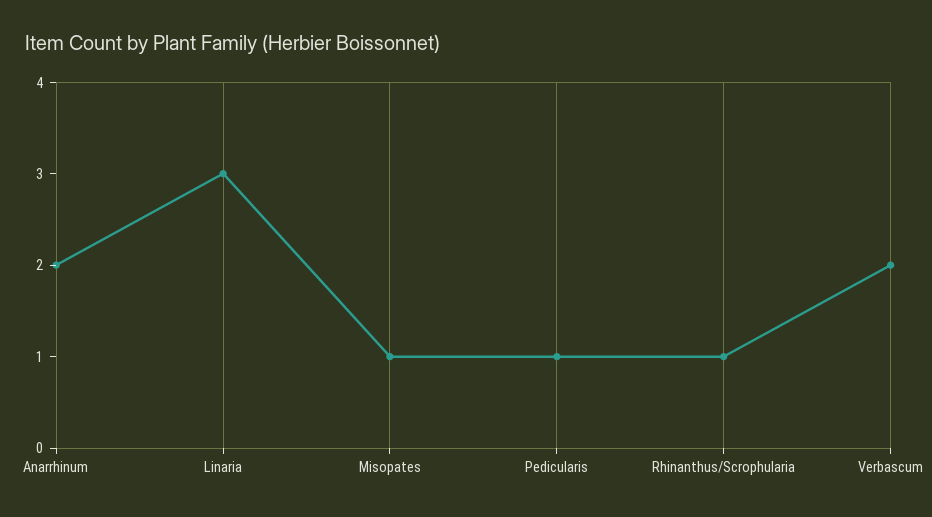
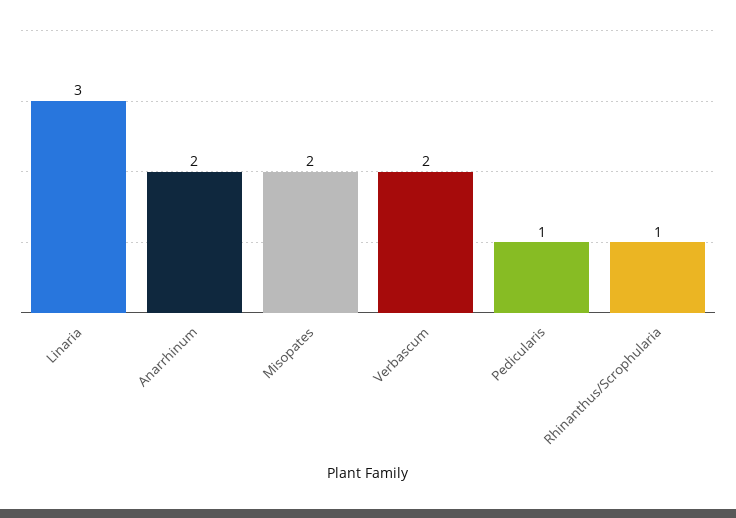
  {
    "Anarrhinum": 2,
    "Linaria": 3,
-   "Misopates": 1,
+   "Misopates": 2,
    "Pedicularis": 1,
    "Rhinanthus/Scrophularia": 1,
    "Verbascum": 2
  }

